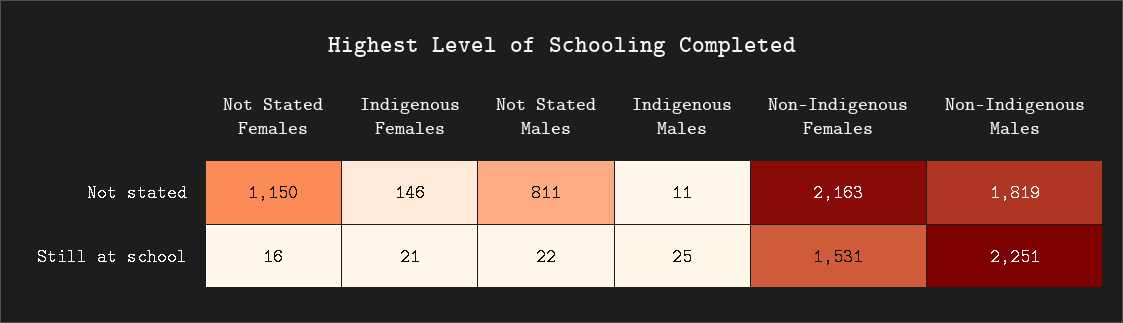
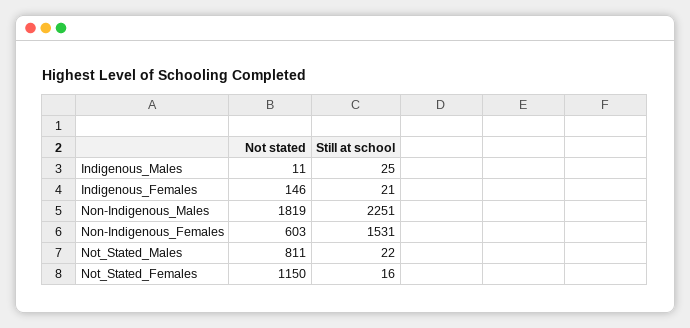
  {
    "Not Stated Females": {
      "Not stated": 1150,
      "Still at school": 16
    },
    "Indigenous Females": {
      "Not stated": 146,
      "Still at school": 21
    },
    "Not Stated Males": {
      "Not stated": 811,
      "Still at school": 22
    },
    "Indigenous Males": {
      "Not stated": 11,
      "Still at school": 25
    },
    "Non-Indigenous Females": {
-     "Not stated": 2163,
+     "Not stated": 603,
      "Still at school": 1531
    },
    "Non-Indigenous Males": {
      "Not stated": 1819,
      "Still at school": 2251
    }
  }

